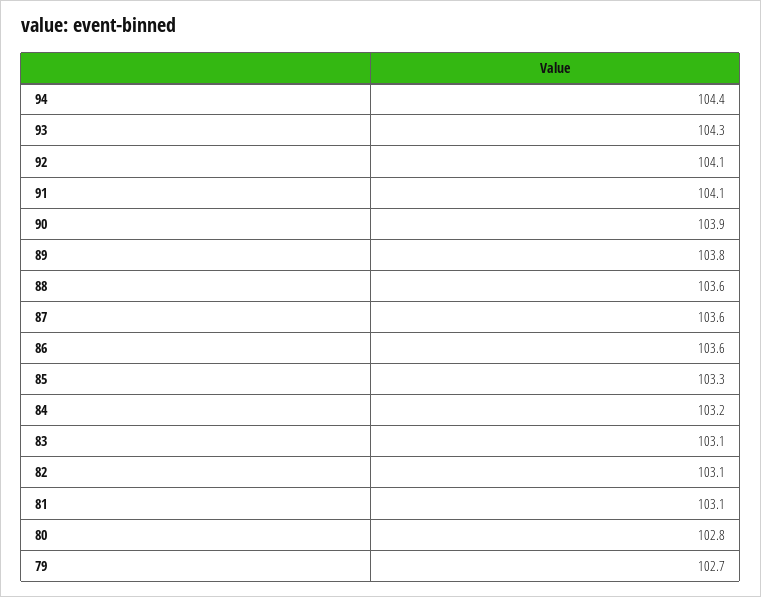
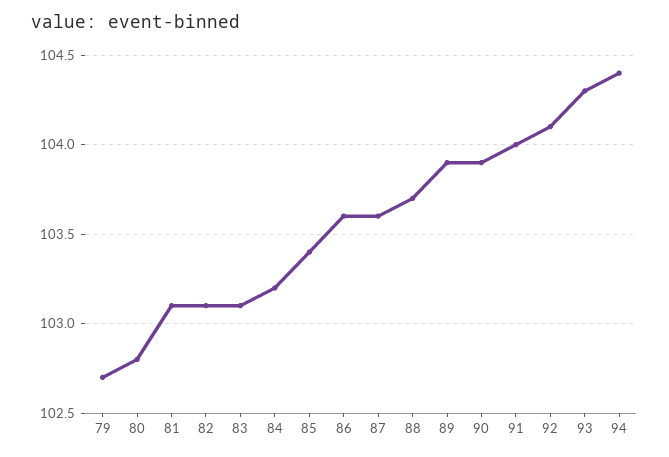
  {
    "94": 104.4,
    "93": 104.3,
    "92": 104.1,
-   "91": 104.1,
+   "91": 104,
    "90": 103.9,
-   "89": 103.8,
+   "89": 103.9,
-   "88": 103.6,
+   "88": 103.7,
    "87": 103.6,
    "86": 103.6,
-   "85": 103.3,
+   "85": 103.4,
    "84": 103.2,
    "83": 103.1,
    "82": 103.1,
    "81": 103.1,
    "80": 102.8,
    "79": 102.7
  }

